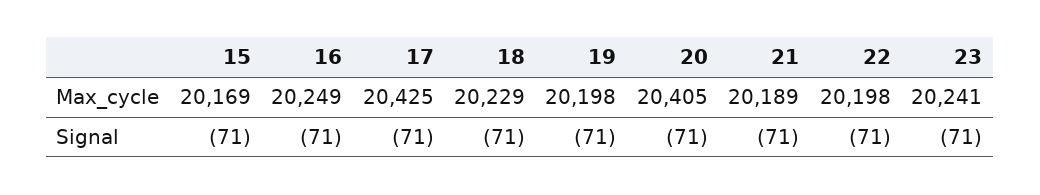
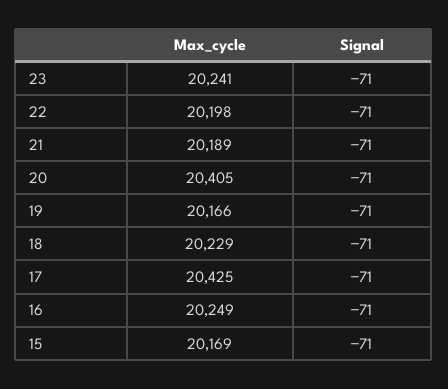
  {
    "15": {
      "Max_cycle": 20169,
      "Signal": -71
    },
    "16": {
      "Max_cycle": 20249,
      "Signal": -71
    },
    "17": {
      "Max_cycle": 20425,
      "Signal": -71
    },
    "18": {
      "Max_cycle": 20229,
      "Signal": -71
    },
    "19": {
-     "Max_cycle": 20198,
+     "Max_cycle": 20166,
      "Signal": -71
    },
    "20": {
      "Max_cycle": 20405,
      "Signal": -71
    },
    "21": {
      "Max_cycle": 20189,
      "Signal": -71
    },
    "22": {
      "Max_cycle": 20198,
      "Signal": -71
    },
    "23": {
      "Max_cycle": 20241,
      "Signal": -71
    }
  }

